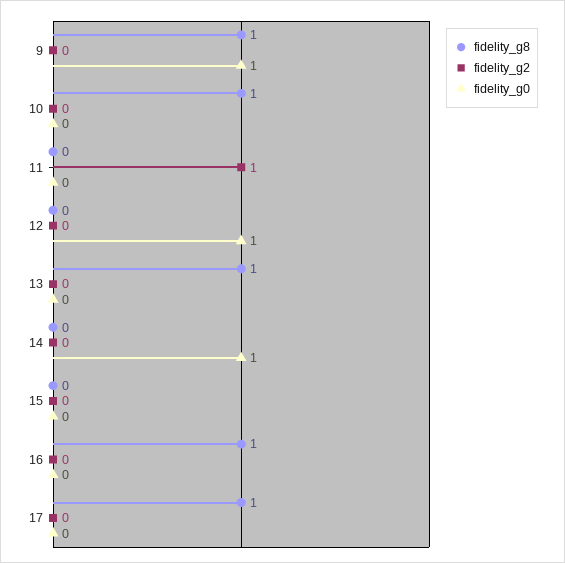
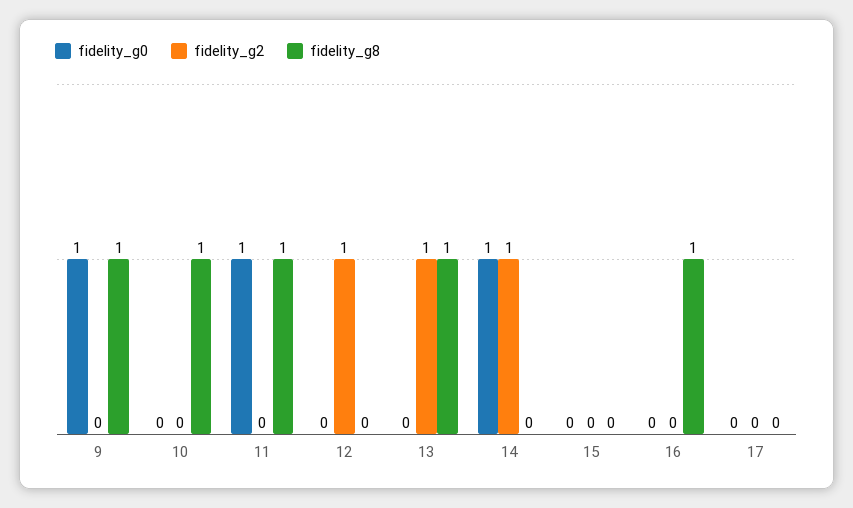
  {
    "fidelity_g8": {
      "9": 1,
      "10": 1,
-     "11": 0,
+     "11": 1,
      "12": 0,
      "13": 1,
      "14": 0,
      "15": 0,
      "16": 1,
-     "17": 1
+     "17": 0
    },
    "fidelity_g2": {
      "9": 0,
      "10": 0,
-     "11": 1,
+     "11": 0,
-     "12": 0,
+     "12": 1,
-     "13": 0,
+     "13": 1,
-     "14": 0,
+     "14": 1,
      "15": 0,
      "16": 0,
      "17": 0
    },
    "fidelity_g0": {
      "9": 1,
      "10": 0,
-     "11": 0,
+     "11": 1,
-     "12": 1,
+     "12": 0,
      "13": 0,
      "14": 1,
      "15": 0,
      "16": 0,
      "17": 0
    }
  }

